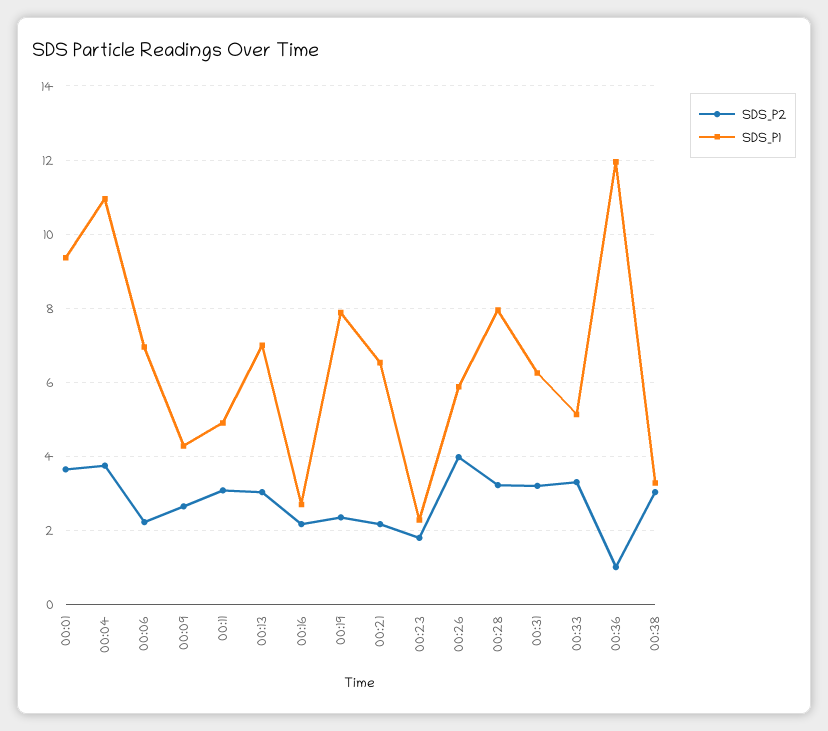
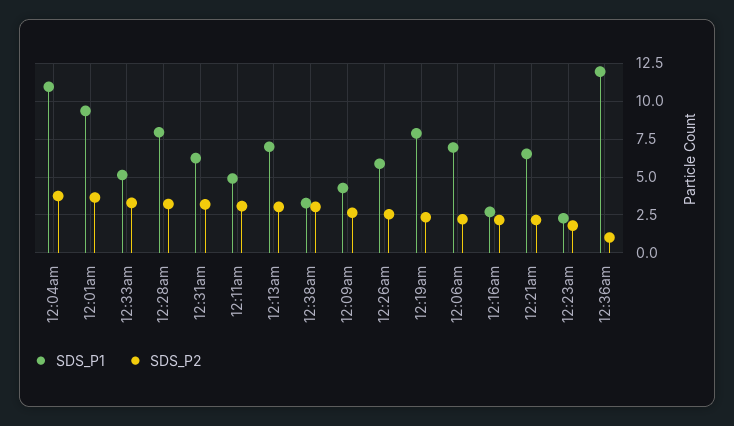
  {
    "SDS_P2": {
      "00:01": 3.6,
      "00:04": 3.8,
      "00:06": 2.2,
      "00:09": 2.6,
      "00:11": 3,
      "00:13": 3,
      "00:16": 2.2,
      "00:19": 2.4,
      "00:21": 2.2,
      "00:23": 1.8,
-     "00:26": 4,
+     "00:26": 2.5,
      "00:28": 3.2,
      "00:31": 3.2,
      "00:33": 3.4,
      "00:36": 1,
      "00:38": 3
    },
    "SDS_P1": {
      "00:01": 9.4,
      "00:04": 11,
      "00:06": 7,
      "00:09": 4.2,
      "00:11": 5,
      "00:13": 7,
      "00:16": 2.8,
      "00:19": 7.8,
      "00:21": 6.6,
      "00:23": 2.2,
      "00:26": 5.8,
      "00:28": 8,
      "00:31": 6.2,
      "00:33": 5.2,
      "00:36": 12,
      "00:38": 3.2
    }
  }

